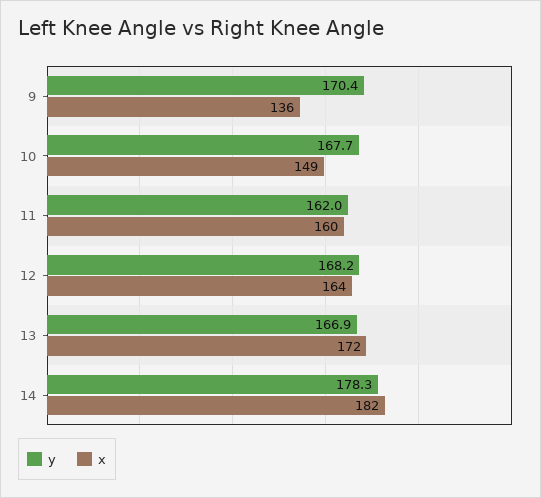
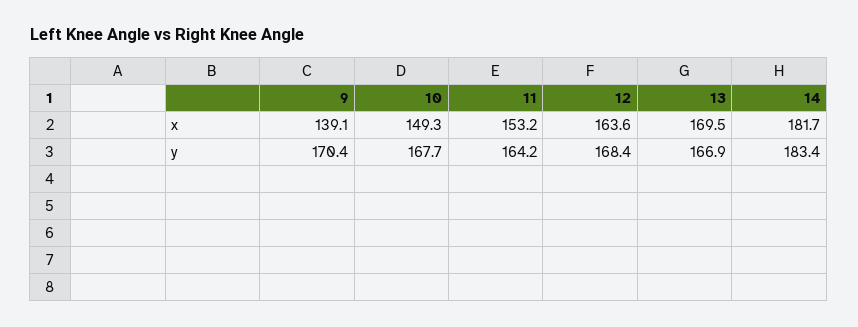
  {
    "y": {
      "9": 170.4,
      "10": 167.7,
-     "11": 162,
+     "11": 164.2,
-     "12": 168.2,
+     "12": 168.4,
      "13": 166.9,
-     "14": 178.3
+     "14": 183.4
    },
    "x": {
-     "9": 136,
+     "9": 139.1,
      "10": 149.3,
-     "11": 160,
+     "11": 153.2,
      "12": 163.6,
-     "13": 172,
+     "13": 169.5,
      "14": 181.7
    }
  }

